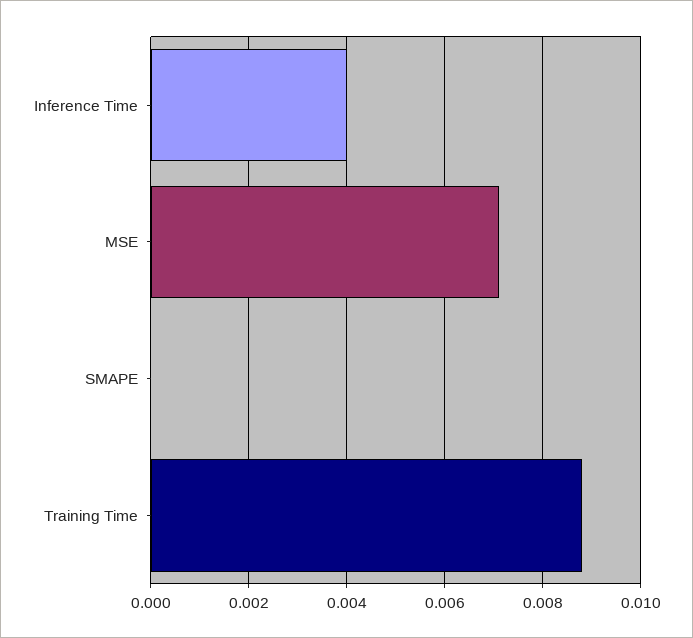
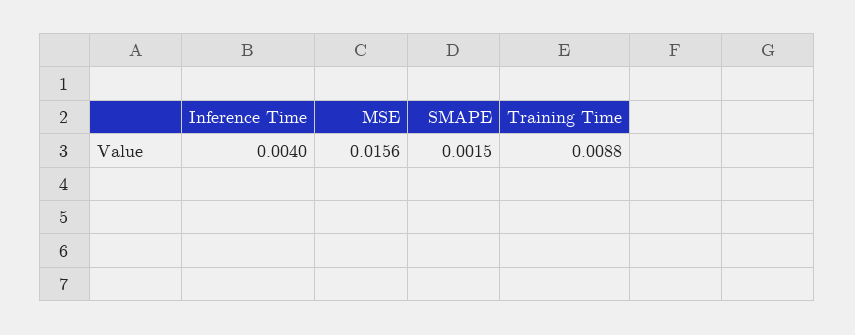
  {
    "Inference Time": 0.004,
-   "MSE": 0.007,
+   "MSE": 0.0156,
-   "SMAPE": 0,
+   "SMAPE": 0.0015,
    "Training Time": 0.0088
  }

